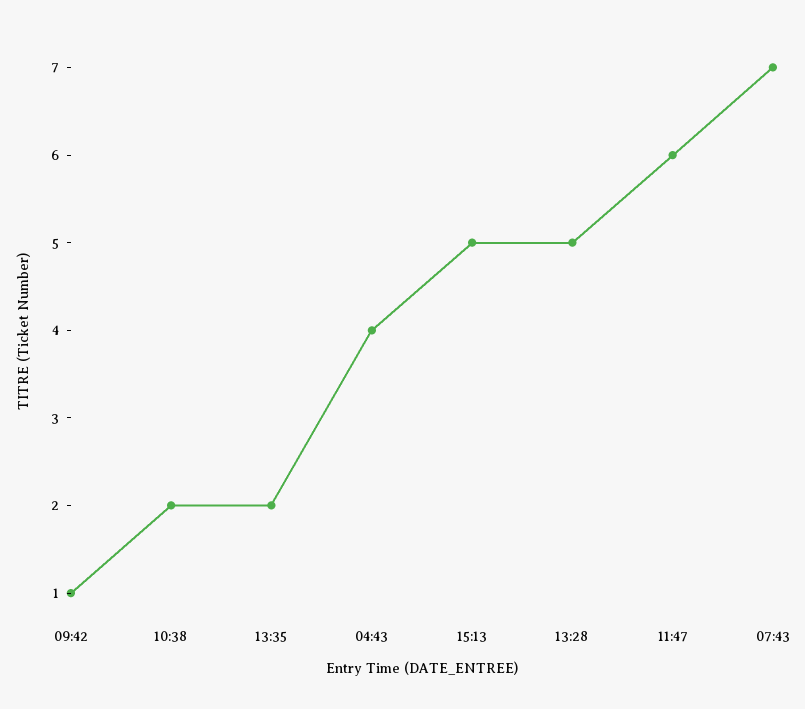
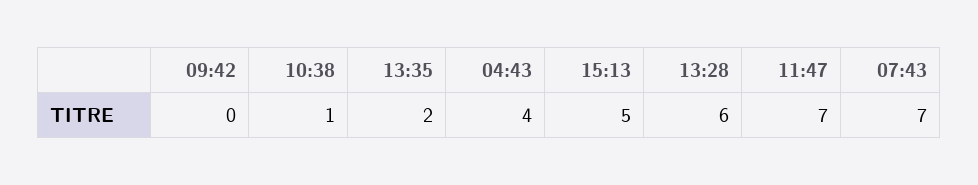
  {
-   "09:42": 1,
+   "09:42": 0,
-   "10:38": 2,
+   "10:38": 1,
    "13:35": 2,
    "04:43": 4,
    "15:13": 5,
-   "13:28": 5,
+   "13:28": 6,
-   "11:47": 6,
+   "11:47": 7,
    "07:43": 7
  }

